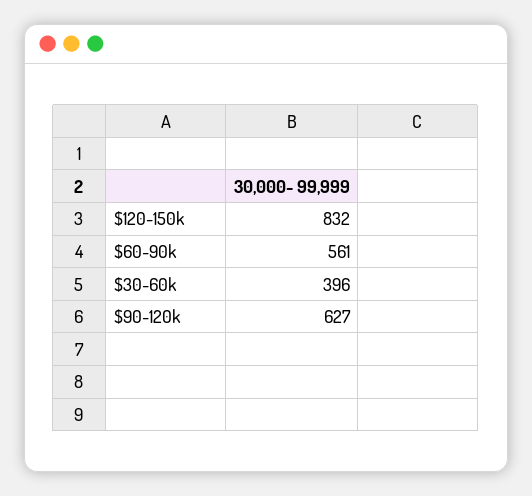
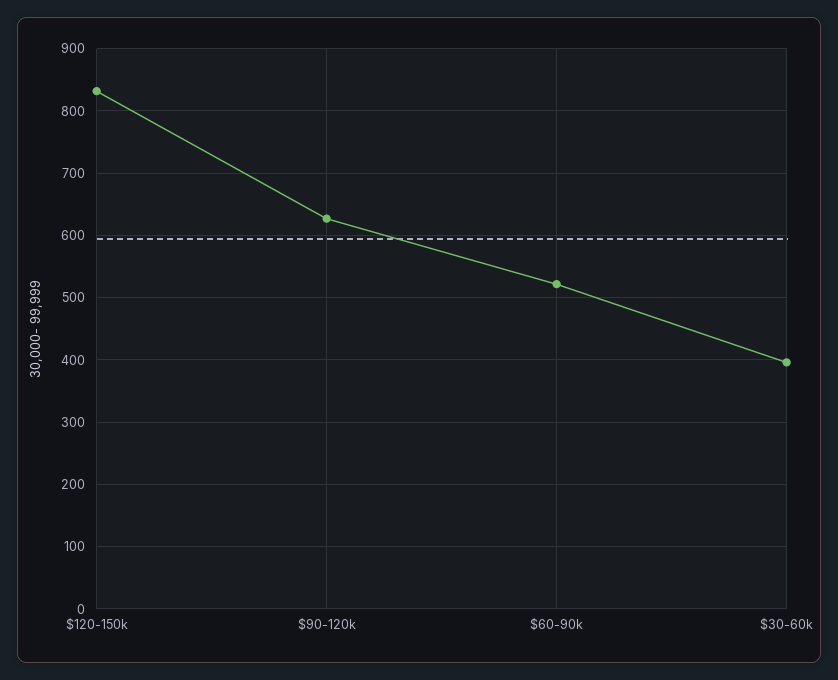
  {
    "$120-150k": 832,
-   "$60-90k": 561,
+   "$60-90k": 520,
    "$30-60k": 396,
    "$90-120k": 627
  }

